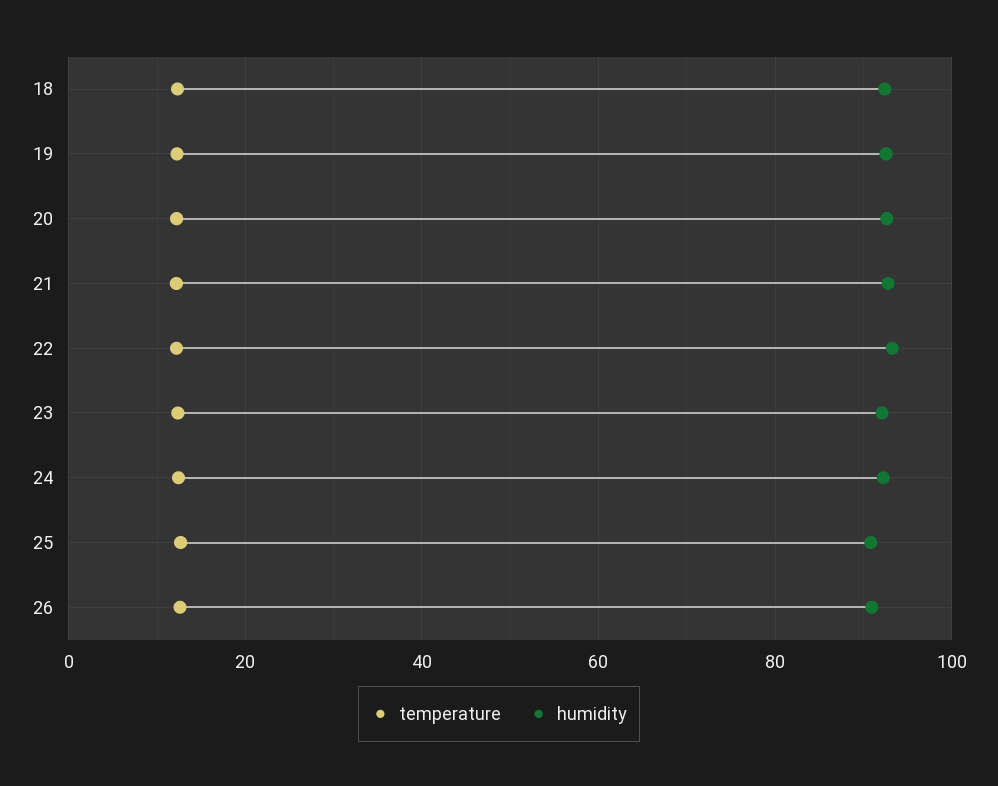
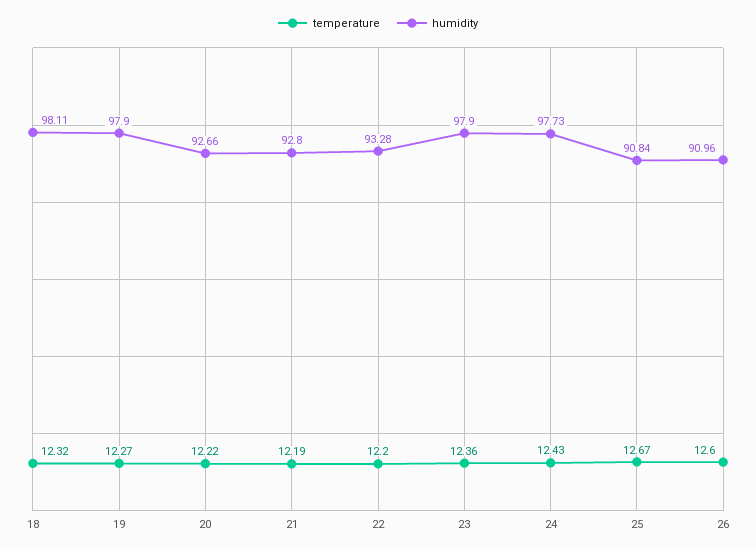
  {
    "temperature": {
      "18": 12.32,
      "19": 12.27,
      "20": 12.22,
      "21": 12.19,
      "22": 12.2,
      "23": 12.36,
      "24": 12.43,
      "25": 12.67,
      "26": 12.6
    },
    "humidity": {
-     "18": 92,
+     "18": 98.11,
-     "19": 92,
+     "19": 97.9,
      "20": 92.66,
      "21": 92.8,
      "22": 93.28,
-     "23": 92,
+     "23": 97.9,
-     "24": 92,
+     "24": 97.73,
      "25": 90.84,
      "26": 90.96
    }
  }

